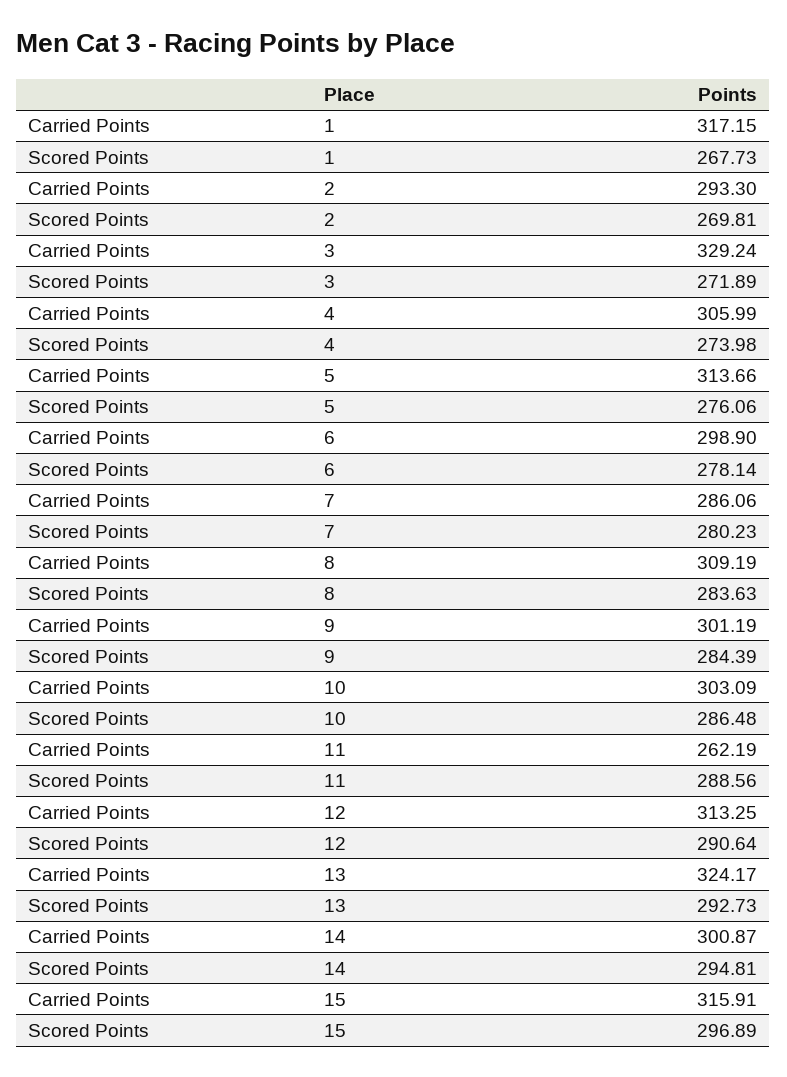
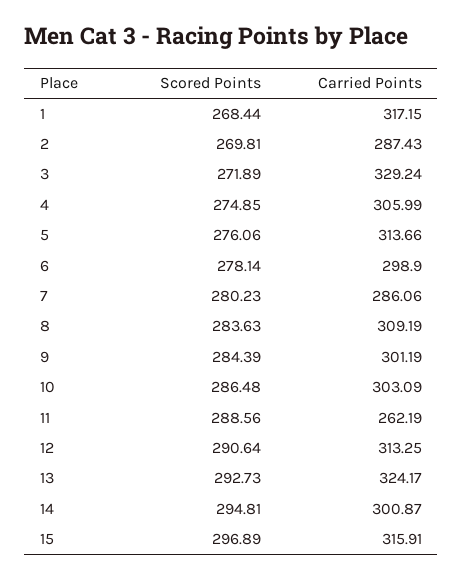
  {
    "Carried Points": {
      "1": 317.15,
-     "2": 293.3,
+     "2": 287.43,
      "3": 329.24,
      "4": 305.99,
      "5": 313.66,
      "6": 298.9,
      "7": 286.06,
      "8": 309.19,
      "9": 301.19,
      "10": 303.09,
      "11": 262.19,
      "12": 313.25,
      "13": 324.17,
      "14": 300.87,
      "15": 315.91
    },
    "Scored Points": {
-     "1": 267.73,
+     "1": 268.44,
      "2": 269.81,
      "3": 271.89,
-     "4": 273.98,
+     "4": 274.85,
      "5": 276.06,
      "6": 278.14,
      "7": 280.23,
      "8": 283.63,
      "9": 284.39,
      "10": 286.48,
      "11": 288.56,
      "12": 290.64,
      "13": 292.73,
      "14": 294.81,
      "15": 296.89
    }
  }

